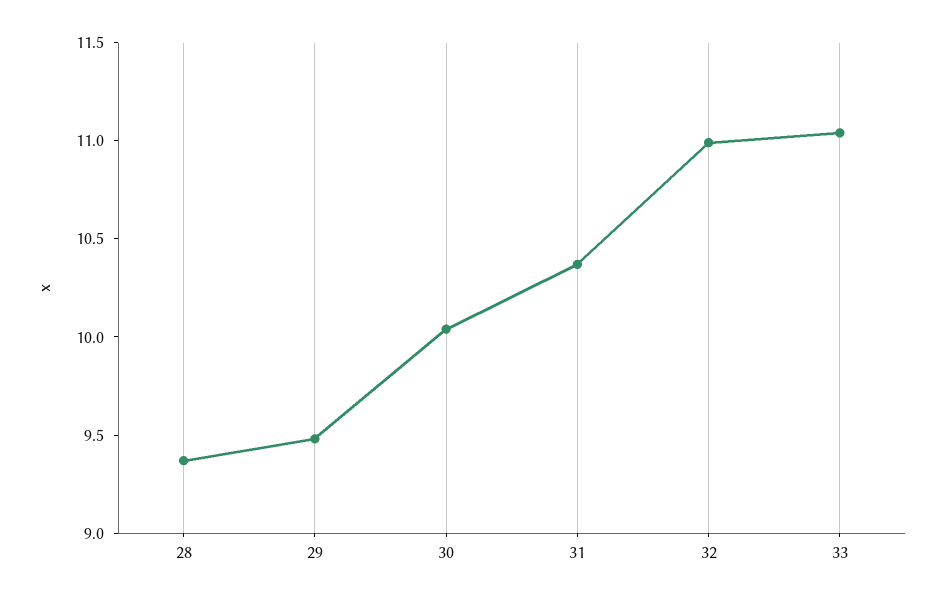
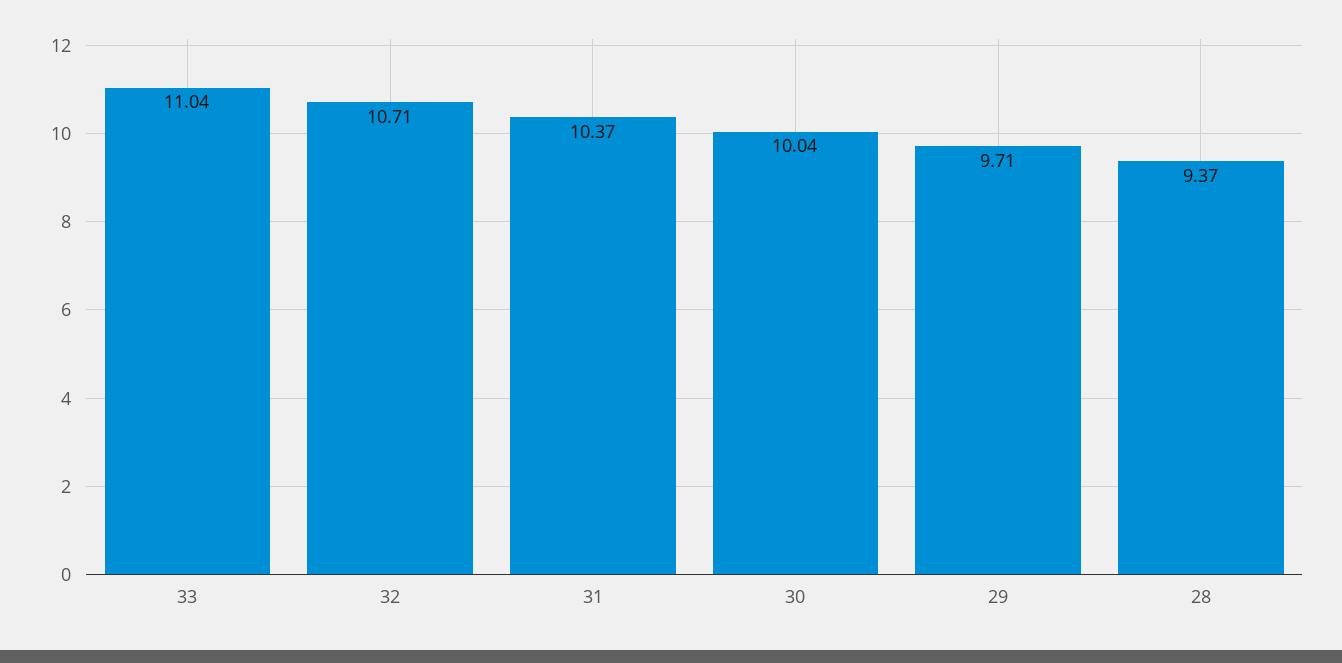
  {
    "28": 9.37,
-   "29": 9.5,
+   "29": 9.71,
    "30": 10.04,
    "31": 10.37,
-   "32": 11,
+   "32": 10.71,
    "33": 11.04
  }

